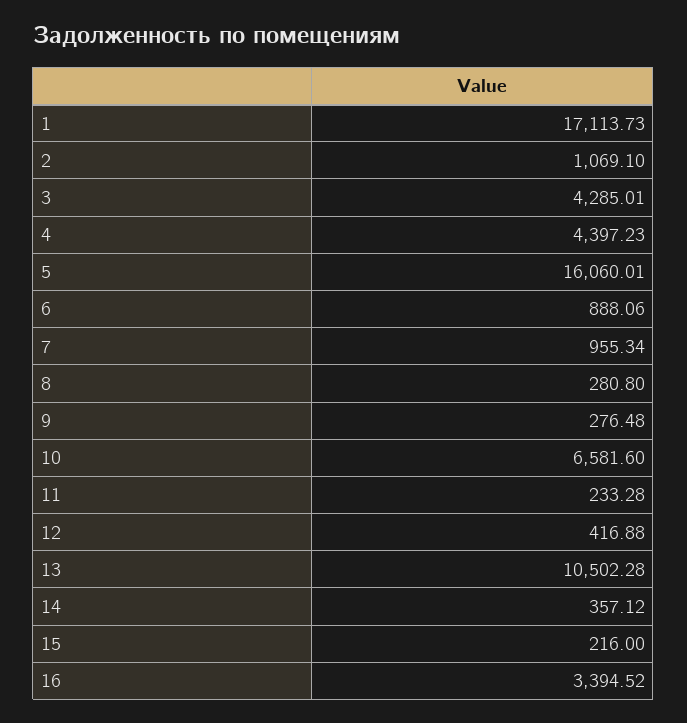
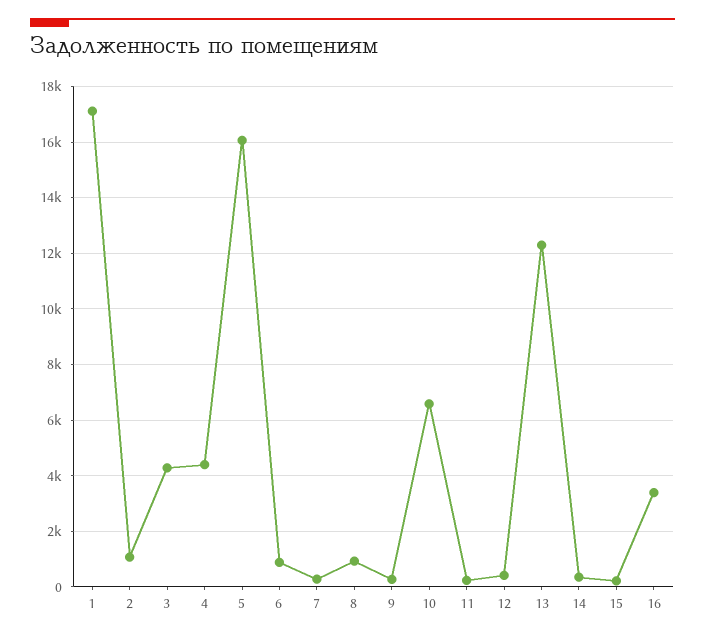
  {
    "1": 17113.73,
    "2": 1069.1,
    "3": 4285.01,
    "4": 4397.23,
    "5": 16060.01,
    "6": 888.06,
-   "7": 955.34,
+   "7": 250,
-   "8": 280.8,
+   "8": 1000,
    "9": 276.48,
    "10": 6581.6,
    "11": 233.28,
    "12": 416.88,
-   "13": 10502.28,
+   "13": 12250,
    "14": 357.12,
    "15": 216,
    "16": 3394.52
  }

